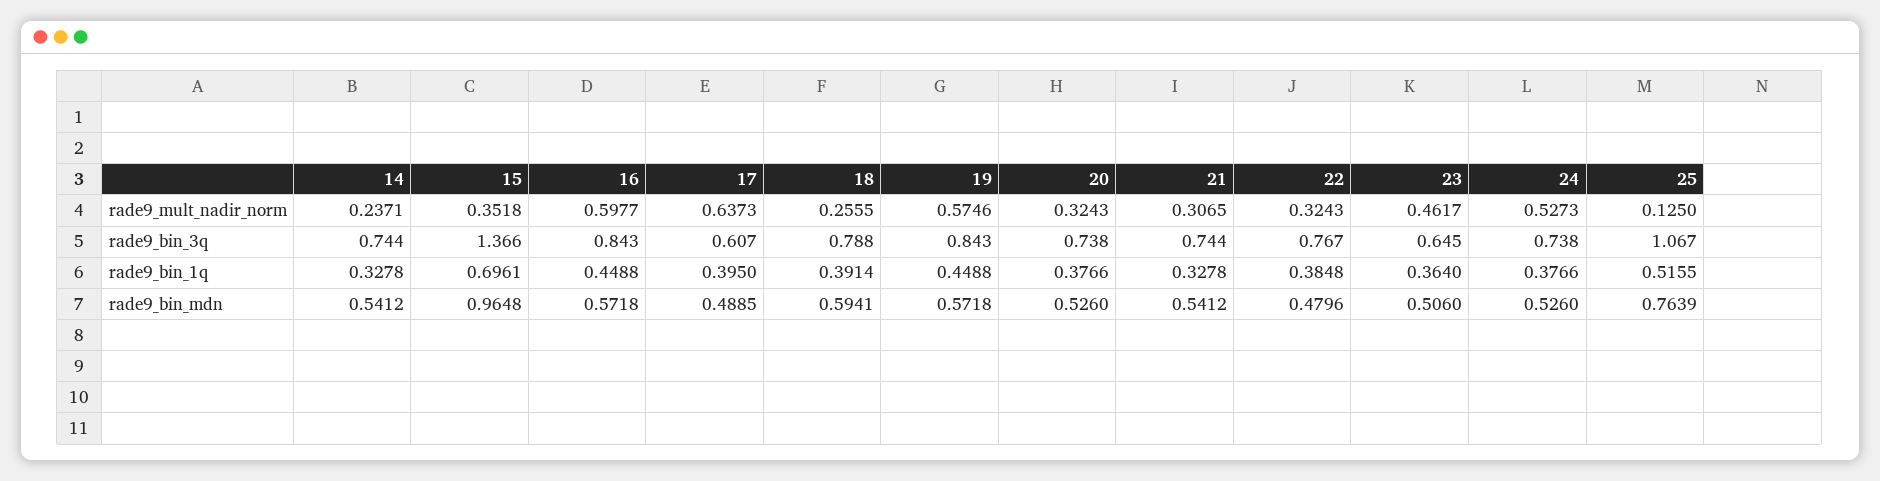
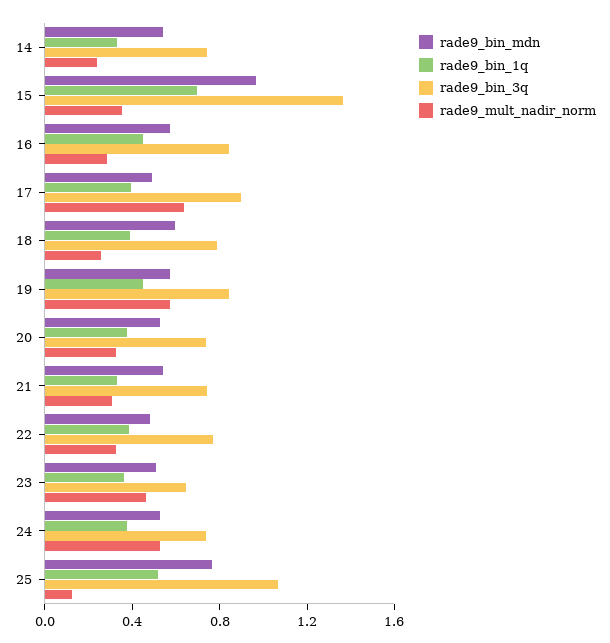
  {
    "rade9_mult_nadir_norm": {
      "14": 0.2371,
      "15": 0.3518,
-     "16": 0.5977,
+     "16": 0.3,
      "17": 0.6373,
      "18": 0.2555,
      "19": 0.5746,
      "20": 0.3243,
      "21": 0.3065,
      "22": 0.3243,
      "23": 0.4617,
      "24": 0.5273,
      "25": 0.125
    },
    "rade9_bin_3q": {
      "14": 0.744,
      "15": 1.366,
      "16": 0.843,
-     "17": 0.607,
+     "17": 0.9,
      "18": 0.788,
      "19": 0.843,
      "20": 0.738,
      "21": 0.744,
      "22": 0.767,
      "23": 0.645,
      "24": 0.738,
      "25": 1.067
    },
    "rade9_bin_1q": {
      "14": 0.3278,
      "15": 0.6961,
      "16": 0.4488,
      "17": 0.395,
      "18": 0.3914,
      "19": 0.4488,
      "20": 0.3766,
      "21": 0.3278,
      "22": 0.3848,
      "23": 0.364,
      "24": 0.3766,
      "25": 0.5155
    },
    "rade9_bin_mdn": {
      "14": 0.5412,
      "15": 0.9648,
      "16": 0.5718,
      "17": 0.4885,
      "18": 0.5941,
      "19": 0.5718,
      "20": 0.526,
      "21": 0.5412,
      "22": 0.4796,
      "23": 0.506,
      "24": 0.526,
      "25": 0.7639
    }
  }

